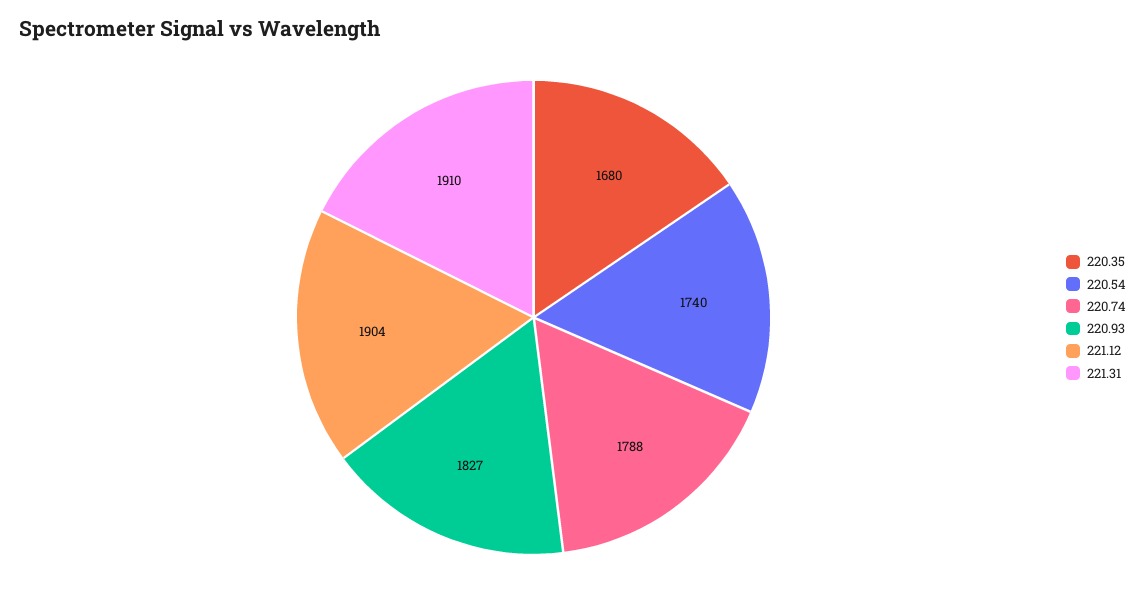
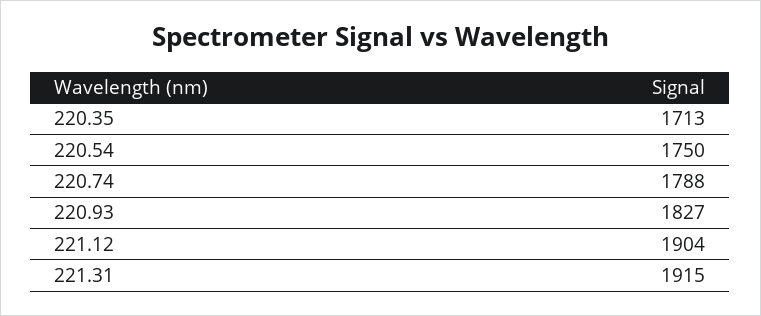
  {
-   "220.35": 1680,
+   "220.35": 1713,
-   "220.54": 1740,
+   "220.54": 1750,
    "220.74": 1788,
    "220.93": 1827,
    "221.12": 1904,
-   "221.31": 1910
+   "221.31": 1915
  }

